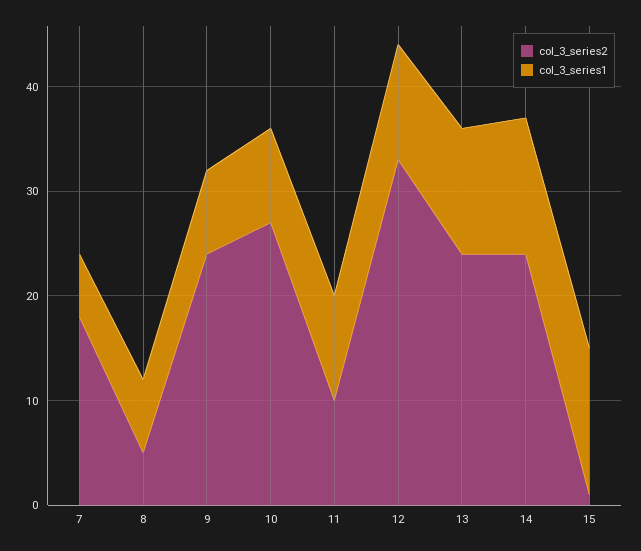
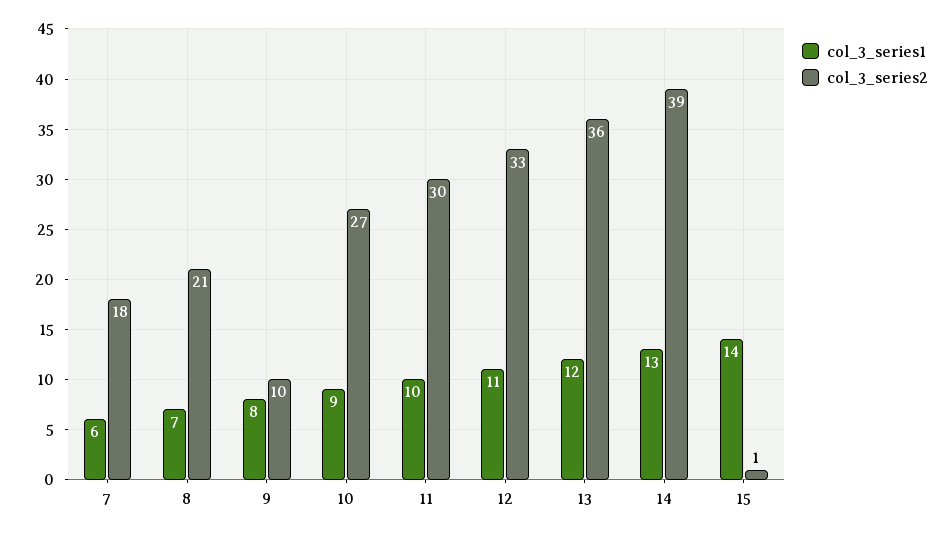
  {
    "col_3_series2": {
      "7": 18,
-     "8": 5,
+     "8": 21,
-     "9": 24,
+     "9": 10,
      "10": 27,
-     "11": 10,
+     "11": 30,
      "12": 33,
-     "13": 24,
+     "13": 36,
-     "14": 24,
+     "14": 39,
      "15": 1
    },
    "col_3_series1": {
      "7": 6,
      "8": 7,
      "9": 8,
      "10": 9,
      "11": 10,
      "12": 11,
      "13": 12,
      "14": 13,
      "15": 14
    }
  }

